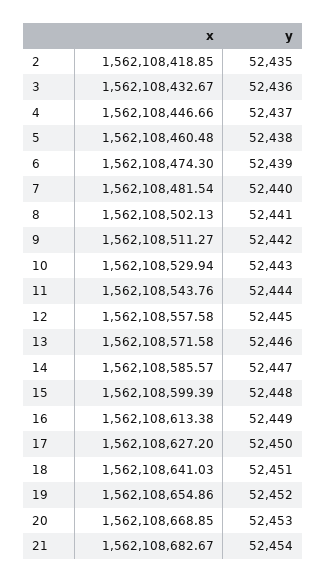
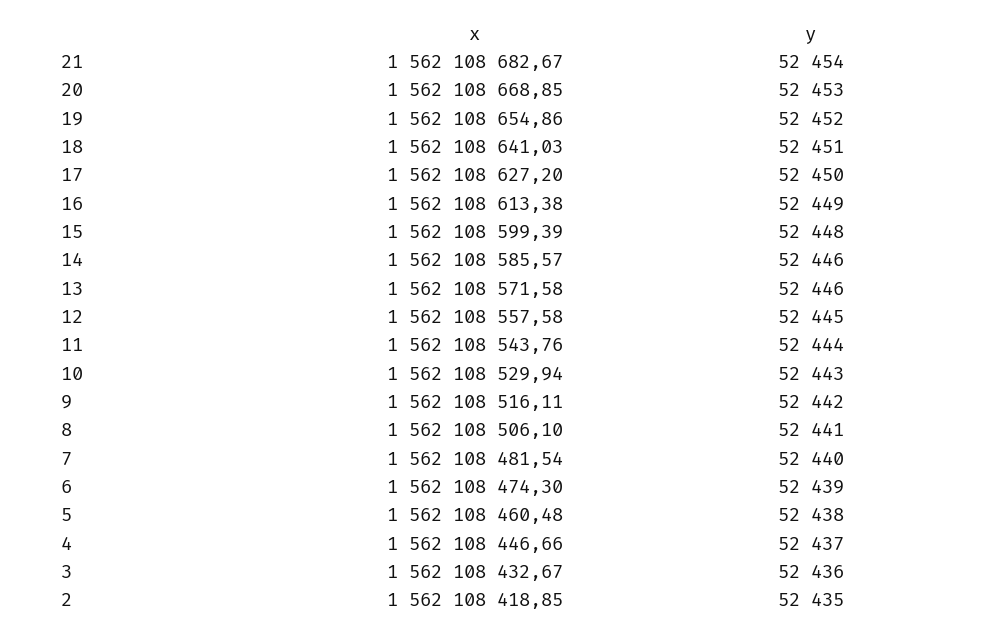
  {
    "x": {
      "2": 1562108418.85,
      "3": 1562108432.67,
      "4": 1562108446.66,
      "5": 1562108460.48,
      "6": 1562108474.3,
      "7": 1562108481.54,
-     "8": 1562108502.13,
+     "8": 1562108506.1,
-     "9": 1562108511.27,
+     "9": 1562108516.11,
      "10": 1562108529.94,
      "11": 1562108543.76,
      "12": 1562108557.58,
      "13": 1562108571.58,
      "14": 1562108585.57,
      "15": 1562108599.39,
      "16": 1562108613.38,
      "17": 1562108627.2,
      "18": 1562108641.03,
      "19": 1562108654.86,
      "20": 1562108668.85,
      "21": 1562108682.67
    },
    "y": {
      "2": 52435,
      "3": 52436,
      "4": 52437,
      "5": 52438,
      "6": 52439,
      "7": 52440,
      "8": 52441,
      "9": 52442,
      "10": 52443,
      "11": 52444,
      "12": 52445,
      "13": 52446,
-     "14": 52447,
+     "14": 52446,
      "15": 52448,
      "16": 52449,
      "17": 52450,
      "18": 52451,
      "19": 52452,
      "20": 52453,
      "21": 52454
    }
  }

